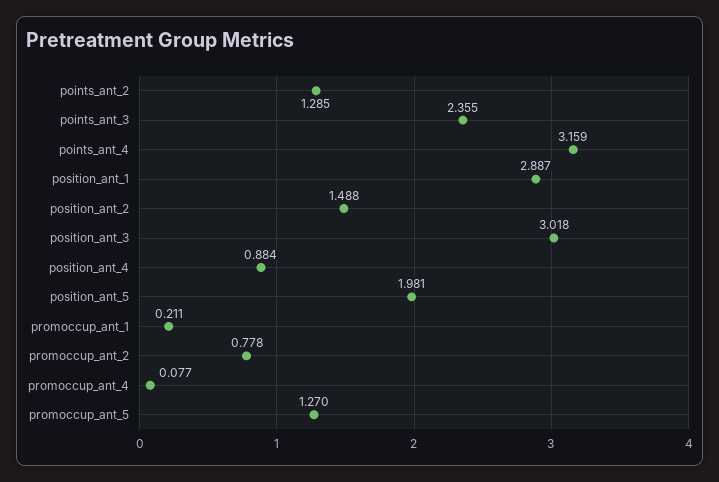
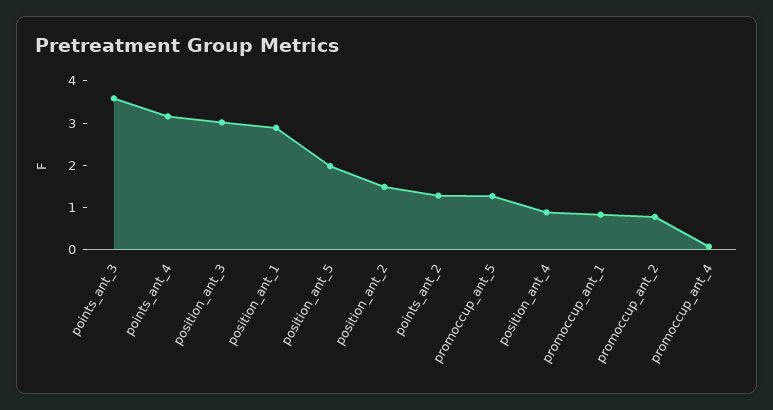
  {
    "points_ant_2": 1.285,
-   "points_ant_3": 2.355,
+   "points_ant_3": 3.6,
    "points_ant_4": 3.159,
    "position_ant_1": 2.887,
    "position_ant_2": 1.488,
    "position_ant_3": 3.018,
    "position_ant_4": 0.884,
    "position_ant_5": 1.981,
-   "promoccup_ant_1": 0.211,
+   "promoccup_ant_1": 0.8,
    "promoccup_ant_2": 0.778,
    "promoccup_ant_4": 0.077,
    "promoccup_ant_5": 1.27
  }

